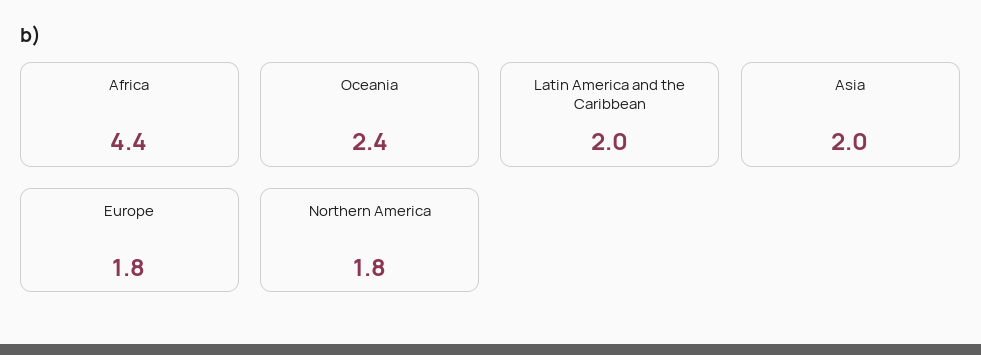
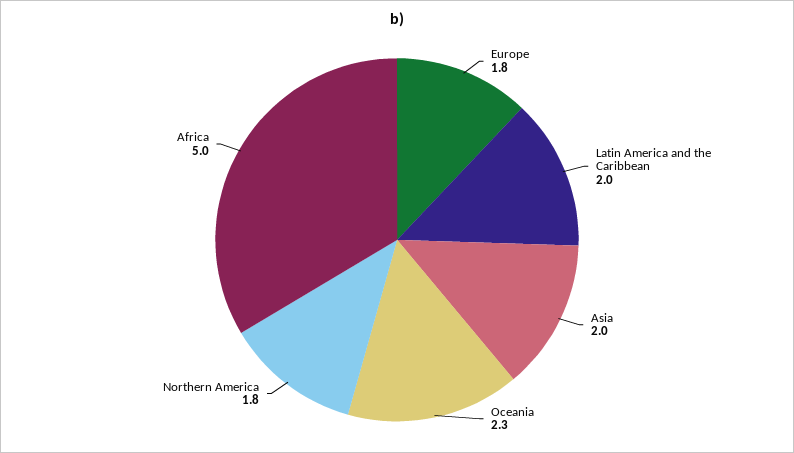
  {
-   "Africa": 4.4,
+   "Africa": 5,
-   "Oceania": 2.4,
+   "Oceania": 2.3,
    "Latin America and the Caribbean": 2,
    "Asia": 2,
    "Europe": 1.8,
    "Northern America": 1.8
  }

